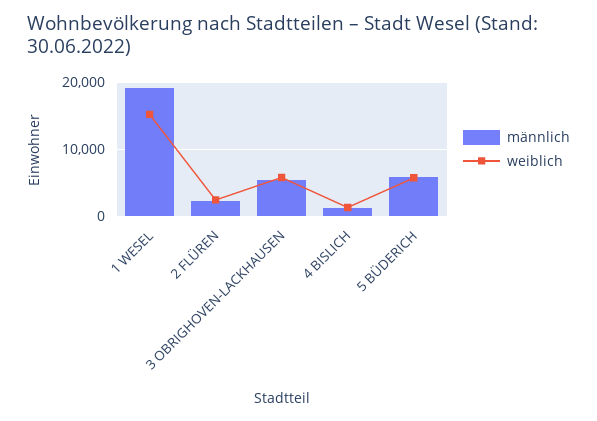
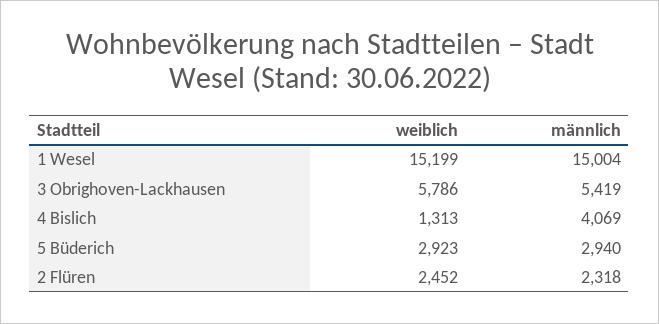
  {
    "männlich": {
-     "1 WESEL": 19000,
+     "1 WESEL": 15004,
      "2 FLÜREN": 2318,
      "3 OBRIGHOVEN-LACKHAUSEN": 5419,
-     "4 BISLICH": 1000,
+     "4 BISLICH": 4069,
-     "5 BÜDERICH": 6000
+     "5 BÜDERICH": 2940
    },
    "weiblich": {
      "1 WESEL": 15199,
      "2 FLÜREN": 2452,
      "3 OBRIGHOVEN-LACKHAUSEN": 5786,
      "4 BISLICH": 1313,
-     "5 BÜDERICH": 6000
+     "5 BÜDERICH": 2923
    }
  }

